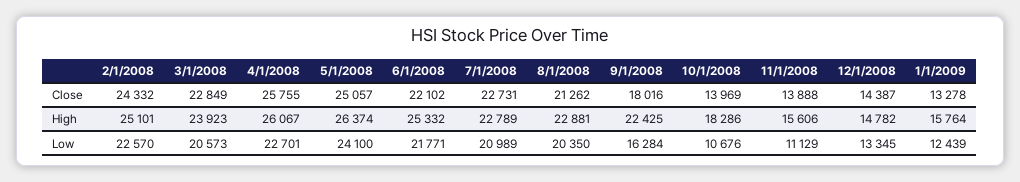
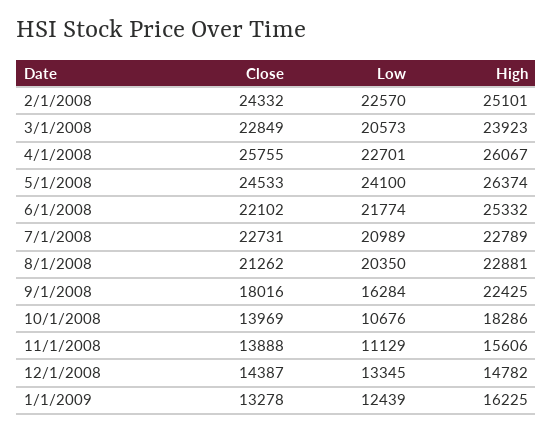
  {
    "2/1/2008": {
      "Close": 24332,
      "High": 25101,
      "Low": 22570
    },
    "3/1/2008": {
      "Close": 22849,
      "High": 23923,
      "Low": 20573
    },
    "4/1/2008": {
      "Close": 25755,
      "High": 26067,
      "Low": 22701
    },
    "5/1/2008": {
-     "Close": 25057,
+     "Close": 24533,
      "High": 26374,
      "Low": 24100
    },
    "6/1/2008": {
      "Close": 22102,
      "High": 25332,
-     "Low": 21771
+     "Low": 21774
    },
    "7/1/2008": {
      "Close": 22731,
      "High": 22789,
      "Low": 20989
    },
    "8/1/2008": {
      "Close": 21262,
      "High": 22881,
      "Low": 20350
    },
    "9/1/2008": {
      "Close": 18016,
      "High": 22425,
      "Low": 16284
    },
    "10/1/2008": {
      "Close": 13969,
      "High": 18286,
      "Low": 10676
    },
    "11/1/2008": {
      "Close": 13888,
      "High": 15606,
      "Low": 11129
    },
    "12/1/2008": {
      "Close": 14387,
      "High": 14782,
      "Low": 13345
    },
    "1/1/2009": {
      "Close": 13278,
-     "High": 15764,
+     "High": 16225,
      "Low": 12439
    }
  }

